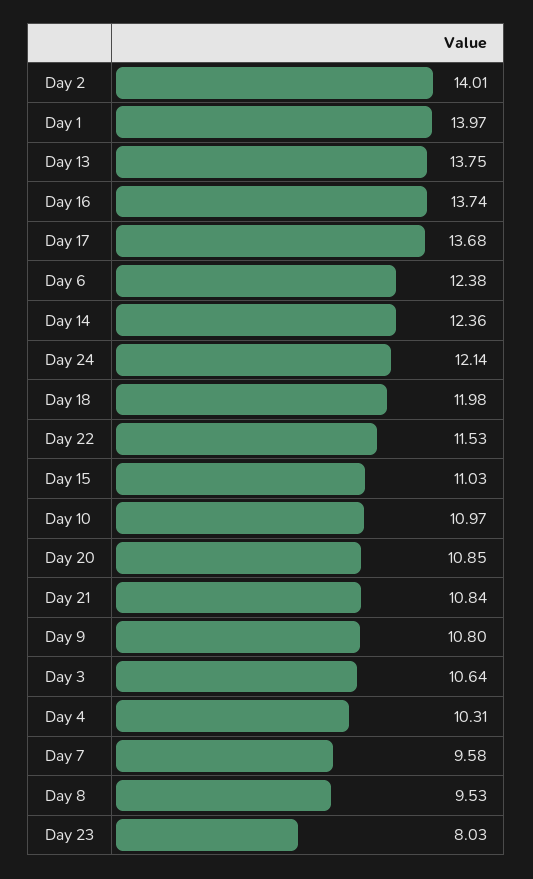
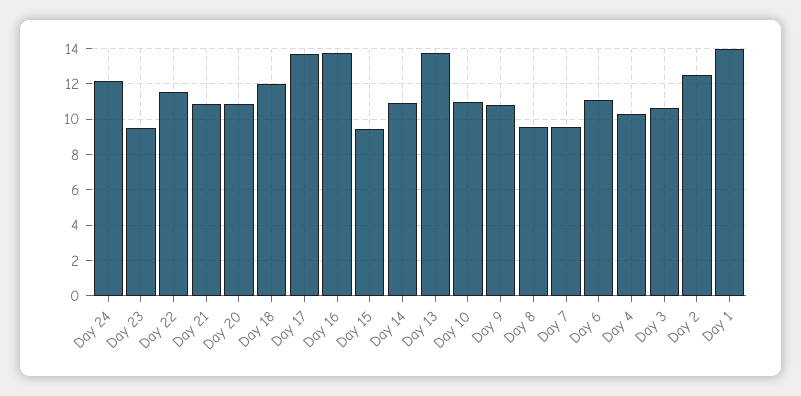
  {
-   "Day 2": 14.01,
+   "Day 2": 12.5,
    "Day 1": 13.97,
    "Day 13": 13.75,
    "Day 16": 13.74,
    "Day 17": 13.68,
-   "Day 6": 12.38,
+   "Day 6": 11,
-   "Day 14": 12.36,
+   "Day 14": 11,
    "Day 24": 12.14,
    "Day 18": 11.98,
    "Day 22": 11.53,
-   "Day 15": 11.03,
+   "Day 15": 9.5,
    "Day 10": 10.97,
    "Day 20": 10.85,
    "Day 21": 10.84,
    "Day 9": 10.8,
    "Day 3": 10.64,
    "Day 4": 10.31,
    "Day 7": 9.58,
    "Day 8": 9.53,
-   "Day 23": 8.03
+   "Day 23": 9.5
  }

